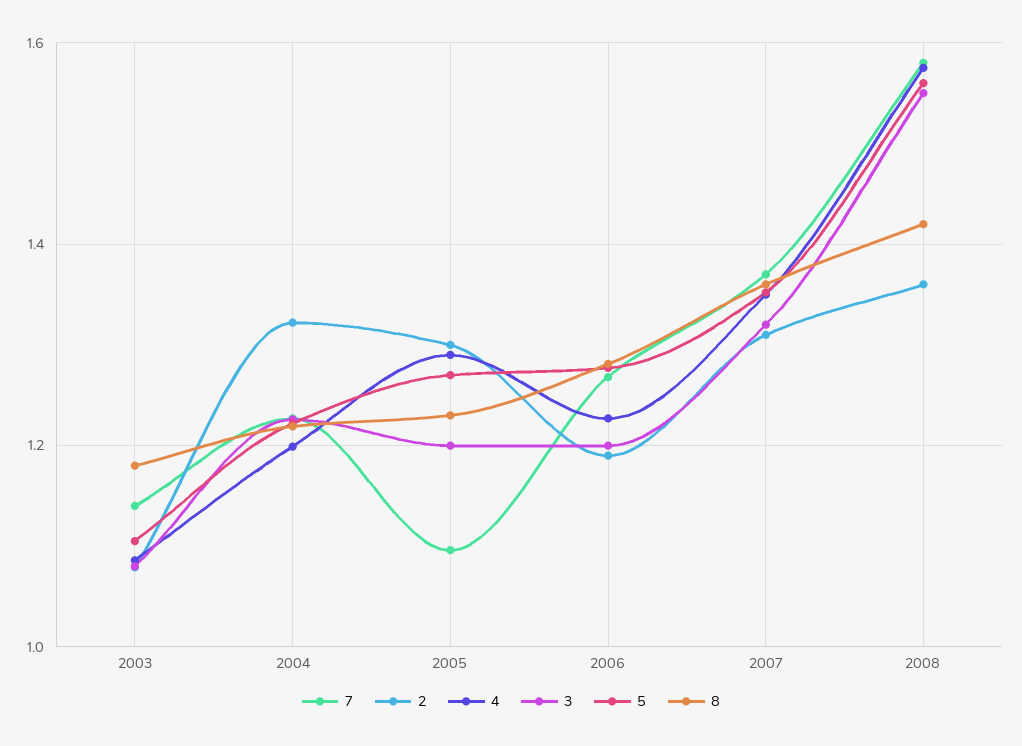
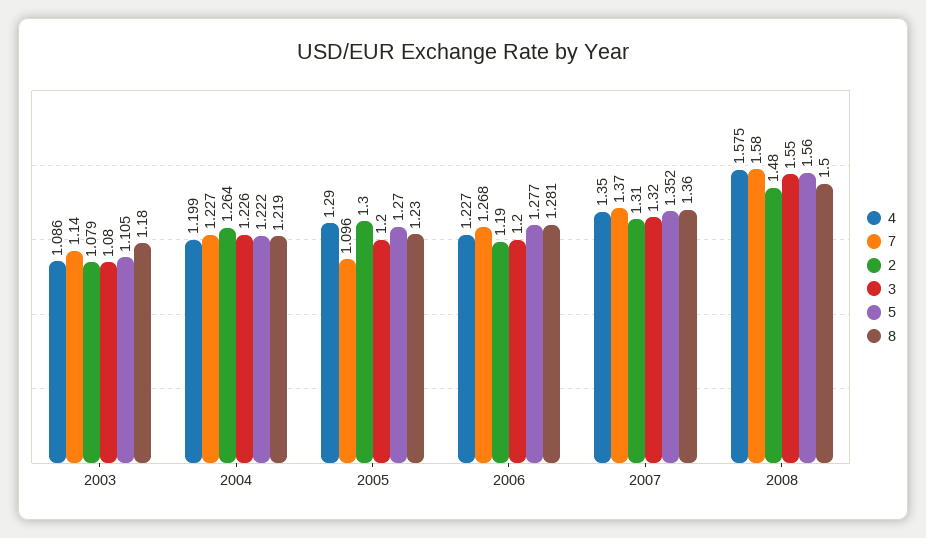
  {
    "7": {
      "2003": 1.14,
      "2004": 1.227,
      "2005": 1.096,
      "2006": 1.268,
      "2007": 1.37,
      "2008": 1.58
    },
    "2": {
      "2003": 1.079,
-     "2004": 1.32,
+     "2004": 1.264,
      "2005": 1.3,
      "2006": 1.19,
      "2007": 1.31,
-     "2008": 1.36
+     "2008": 1.48
    },
    "4": {
      "2003": 1.086,
      "2004": 1.199,
      "2005": 1.29,
      "2006": 1.227,
      "2007": 1.35,
      "2008": 1.575
    },
    "3": {
      "2003": 1.08,
      "2004": 1.226,
      "2005": 1.2,
      "2006": 1.2,
      "2007": 1.32,
      "2008": 1.55
    },
    "5": {
      "2003": 1.105,
      "2004": 1.222,
      "2005": 1.27,
      "2006": 1.277,
      "2007": 1.352,
      "2008": 1.56
    },
    "8": {
      "2003": 1.18,
      "2004": 1.219,
      "2005": 1.23,
      "2006": 1.281,
      "2007": 1.36,
-     "2008": 1.42
+     "2008": 1.5
    }
  }

